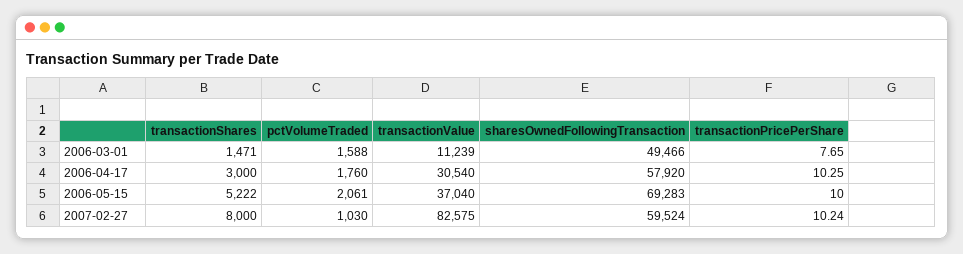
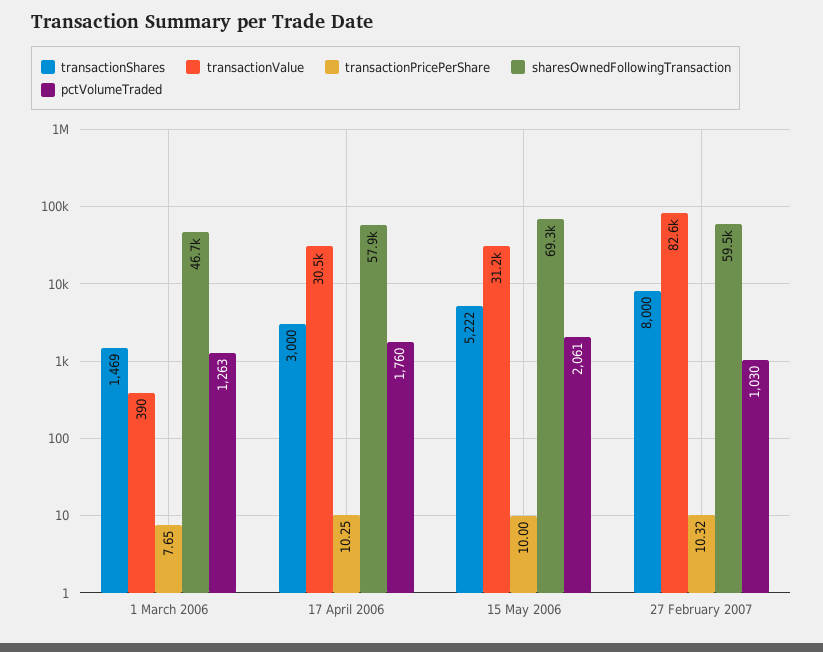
  {
    "transactionShares": {
-     "2006-03-01": 1471,
+     "2006-03-01": 1469,
      "2006-04-17": 3000,
      "2006-05-15": 5222,
      "2007-02-27": 8000
    },
    "pctVolumeTraded": {
-     "2006-03-01": 1588,
+     "2006-03-01": 1263,
      "2006-04-17": 1760,
      "2006-05-15": 2061,
      "2007-02-27": 1030
    },
    "transactionValue": {
-     "2006-03-01": 11239,
+     "2006-03-01": 390,
      "2006-04-17": 30540,
-     "2006-05-15": 37040,
+     "2006-05-15": 31200,
      "2007-02-27": 82575
    },
    "sharesOwnedFollowingTransaction": {
-     "2006-03-01": 49466,
+     "2006-03-01": 46700,
      "2006-04-17": 57920,
      "2006-05-15": 69283,
      "2007-02-27": 59524
    },
    "transactionPricePerShare": {
      "2006-03-01": 7.65,
      "2006-04-17": 10.25,
      "2006-05-15": 10,
-     "2007-02-27": 10.24
+     "2007-02-27": 10.32
    }
  }

